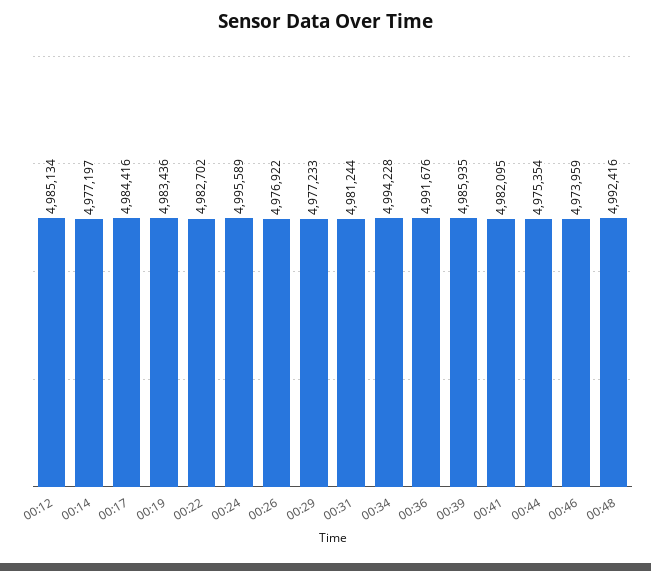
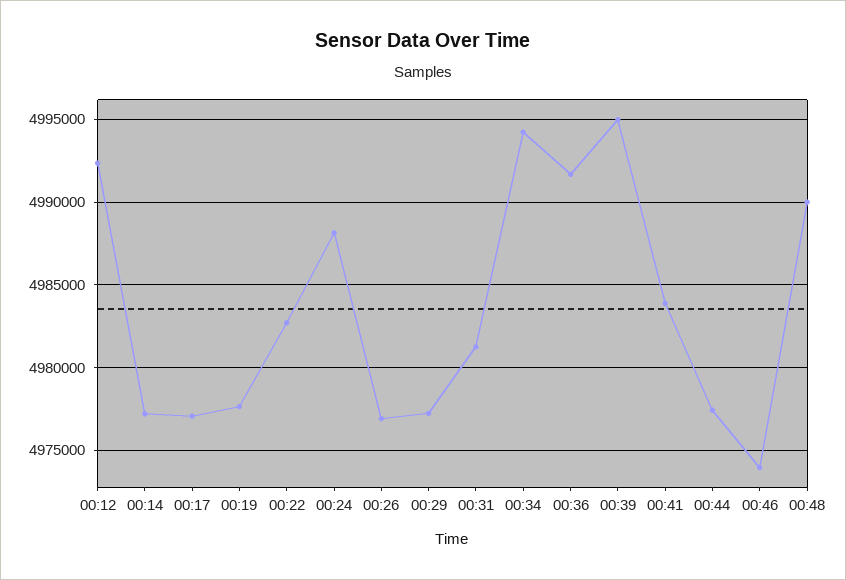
  {
-   "00:12": 4985134,
+   "00:12": 4992500,
    "00:14": 4977197,
-   "00:17": 4984416,
+   "00:17": 4977000,
-   "00:19": 4983436,
+   "00:19": 4977500,
    "00:22": 4982702,
-   "00:24": 4995589,
+   "00:24": 4988000,
    "00:26": 4976922,
    "00:29": 4977233,
    "00:31": 4981244,
    "00:34": 4994228,
    "00:36": 4991676,
-   "00:39": 4985935,
+   "00:39": 4995000,
-   "00:41": 4982095,
+   "00:41": 4984000,
-   "00:44": 4975354,
+   "00:44": 4977500,
    "00:46": 4973959,
-   "00:48": 4992416
+   "00:48": 4990000
  }

